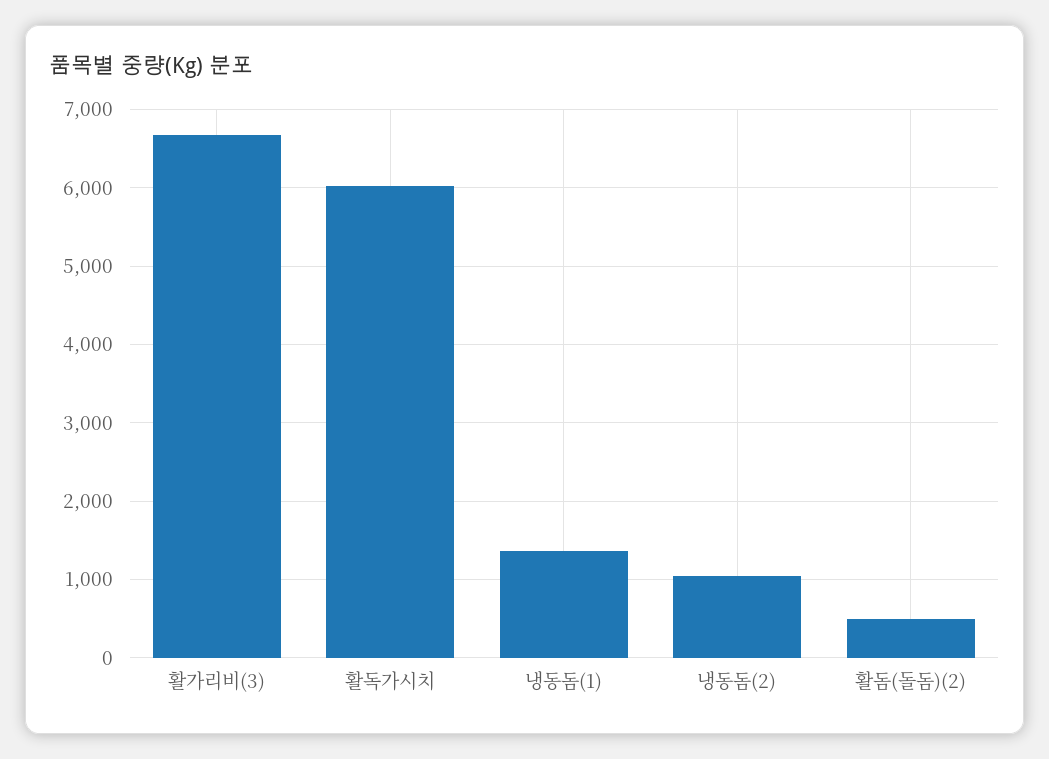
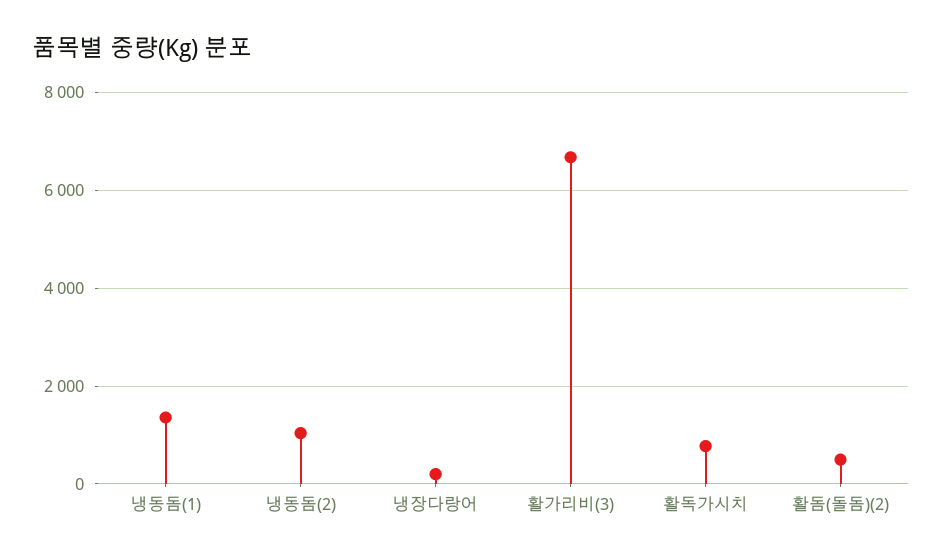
  {
    "활가리비(3)": 6700,
-   "활독가시치": 6000,
+   "활독가시치": 800,
    "냉동돔(1)": 1400,
    "냉동돔(2)": 1000,
-   "활돔(돌돔)(2)": 500
+   "활돔(돌돔)(2)": 500,
+   "냉장다랑어": 200
  }

